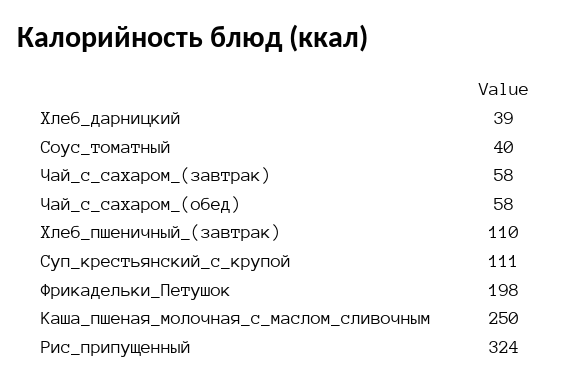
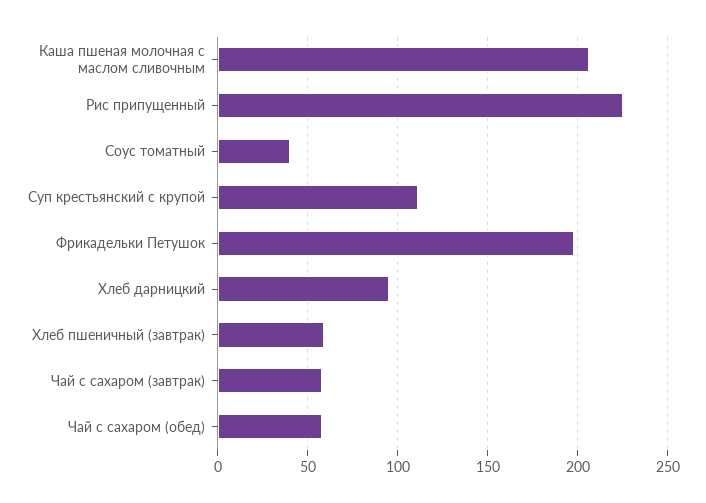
  {
-   "Хлеб_дарницкий": 39,
+   "Хлеб_дарницкий": 95,
    "Соус_томатный": 40,
    "Чай_с_сахаром_(завтрак)": 58,
    "Чай_с_сахаром_(обед)": 58,
-   "Хлеб_пшеничный_(завтрак)": 110,
+   "Хлеб_пшеничный_(завтрак)": 60,
    "Суп_крестьянский_с_крупой": 111,
    "Фрикадельки_Петушок": 198,
-   "Каша_пшеная_молочная_с_маслом_сливочным": 250,
+   "Каша_пшеная_молочная_с_маслом_сливочным": 205,
-   "Рис_припущенный": 324
+   "Рис_припущенный": 225
  }

